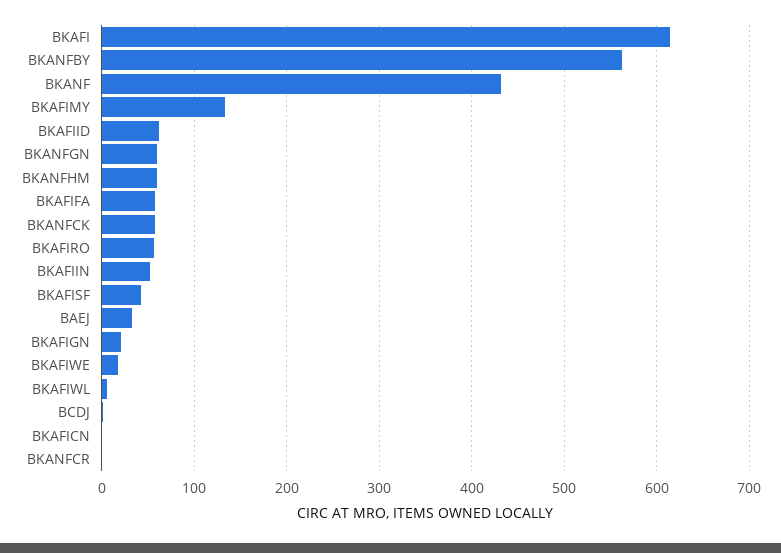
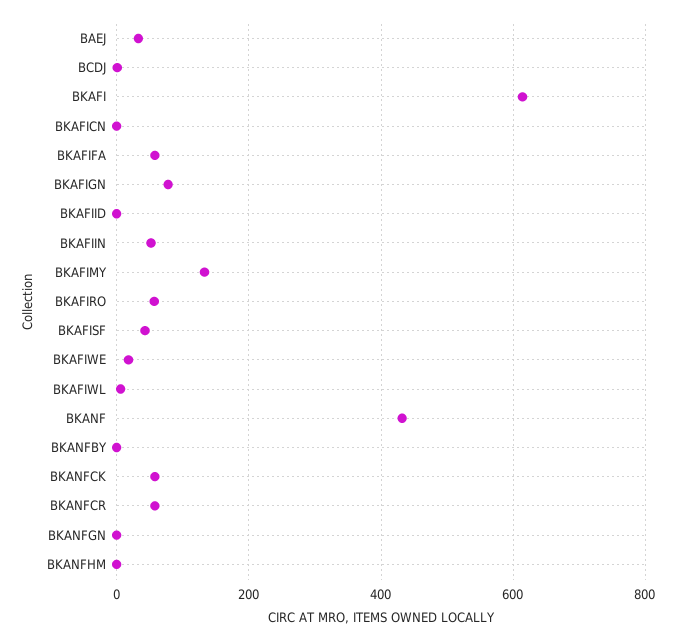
  {
    "BKAFI": 610,
-   "BKANFBY": 560,
+   "BKANFBY": 0,
    "BKANF": 430,
    "BKAFIMY": 130,
-   "BKAFIID": 60,
+   "BKAFIID": 0,
-   "BKANFGN": 60,
+   "BKANFGN": 0,
-   "BKANFHM": 60,
+   "BKANFHM": 0,
    "BKAFIFA": 60,
    "BKANFCK": 60,
    "BKAFIRO": 60,
    "BKAFIIN": 50,
    "BKAFISF": 40,
    "BAEJ": 30,
-   "BKAFIGN": 20,
+   "BKAFIGN": 80,
    "BKAFIWE": 20,
    "BKAFIWL": 10,
    "BCDJ": 0,
    "BKAFICN": 0,
-   "BKANFCR": 0
+   "BKANFCR": 60
  }

